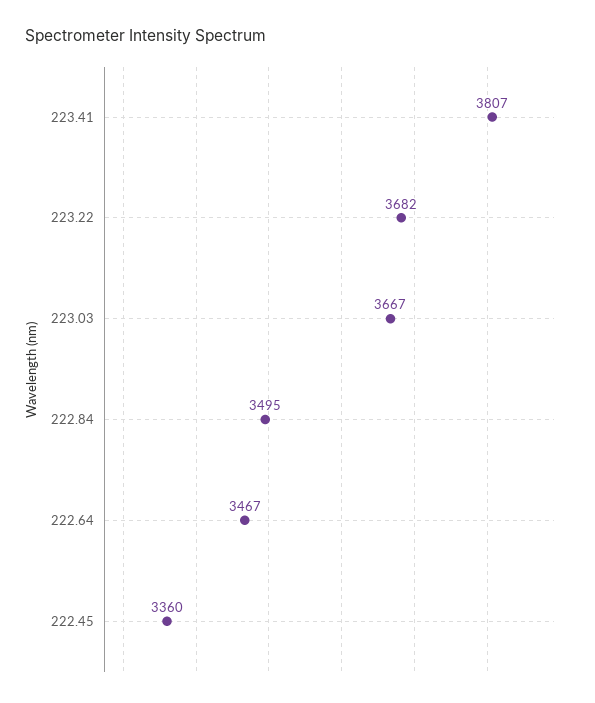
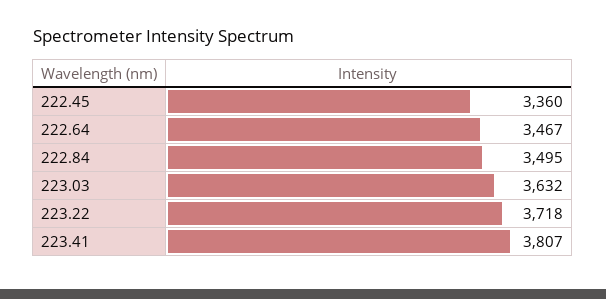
  {
    "223.41": 3807,
-   "223.22": 3682,
+   "223.22": 3718,
-   "223.03": 3667,
+   "223.03": 3632,
    "222.84": 3495,
    "222.64": 3467,
    "222.45": 3360
  }

